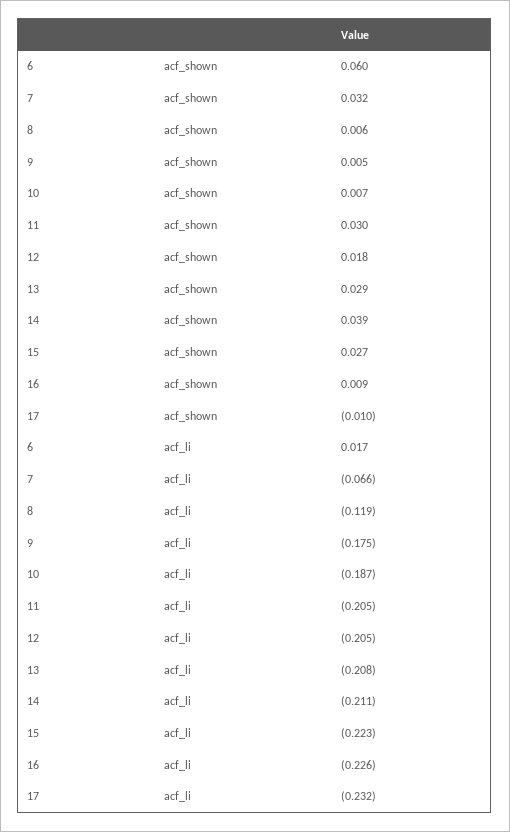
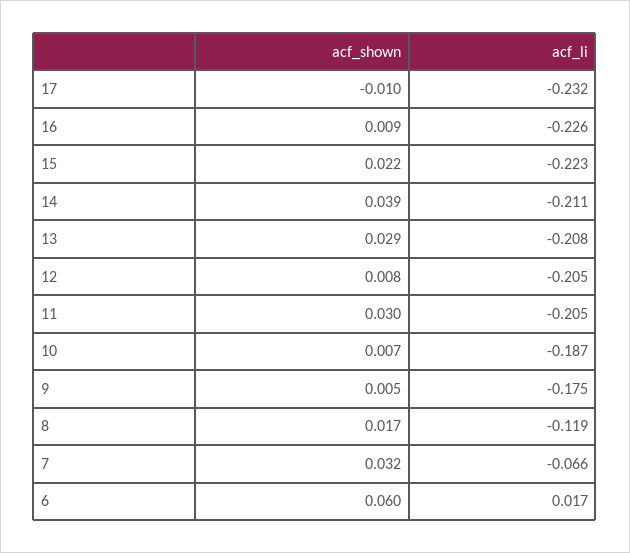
  {
    "6": {
      "acf_shown": 0.06,
      "acf_li": 0.017
    },
    "7": {
      "acf_shown": 0.032,
      "acf_li": -0.066
    },
    "8": {
-     "acf_shown": 0.006,
+     "acf_shown": 0.017,
      "acf_li": -0.119
    },
    "9": {
      "acf_shown": 0.005,
      "acf_li": -0.175
    },
    "10": {
      "acf_shown": 0.007,
      "acf_li": -0.187
    },
    "11": {
      "acf_shown": 0.03,
      "acf_li": -0.205
    },
    "12": {
-     "acf_shown": 0.018,
+     "acf_shown": 0.008,
      "acf_li": -0.205
    },
    "13": {
      "acf_shown": 0.029,
      "acf_li": -0.208
    },
    "14": {
      "acf_shown": 0.039,
      "acf_li": -0.211
    },
    "15": {
-     "acf_shown": 0.027,
+     "acf_shown": 0.022,
      "acf_li": -0.223
    },
    "16": {
      "acf_shown": 0.009,
      "acf_li": -0.226
    },
    "17": {
      "acf_shown": -0.01,
      "acf_li": -0.232
    }
  }

